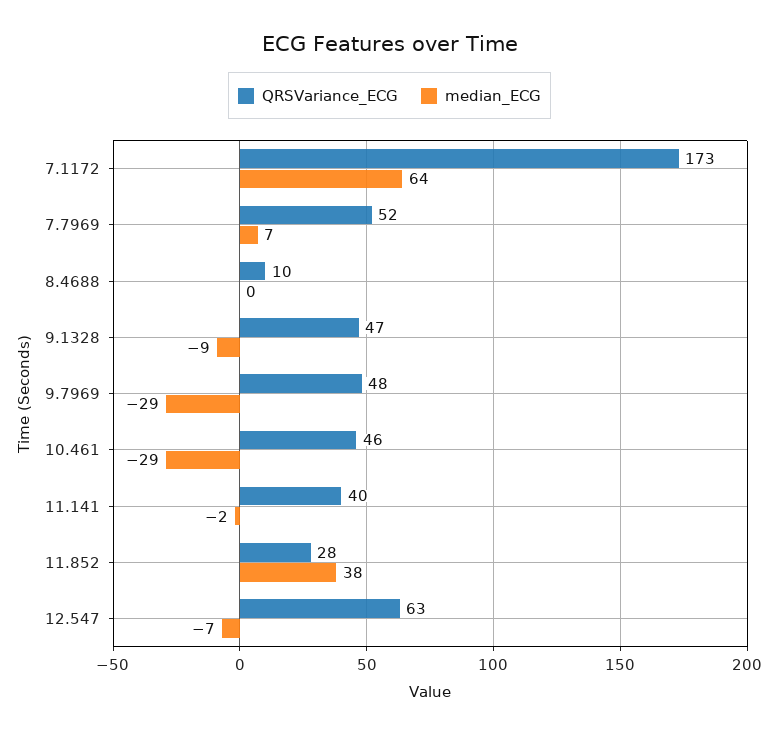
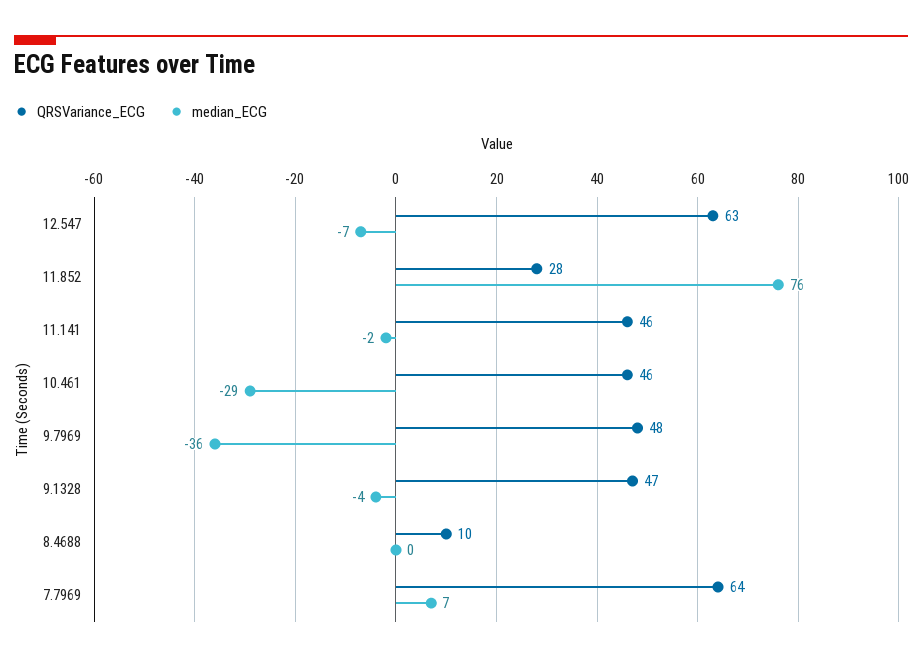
  {
    "QRSVariance_ECG": {
-     "7.1172": 173,
-     "7.7969": 52,
+     "7.7969": 64,
      "8.4688": 10,
      "9.1328": 47,
      "9.7969": 48,
      "10.461": 46,
-     "11.141": 40,
+     "11.141": 46,
      "11.852": 28,
      "12.547": 63
    },
    "median_ECG": {
-     "7.1172": 64,
      "7.7969": 7,
      "8.4688": 0,
-     "9.1328": -9,
+     "9.1328": -4,
-     "9.7969": -29,
+     "9.7969": -36,
      "10.461": -29,
      "11.141": -2,
-     "11.852": 38,
+     "11.852": 76,
      "12.547": -7
    }
  }

